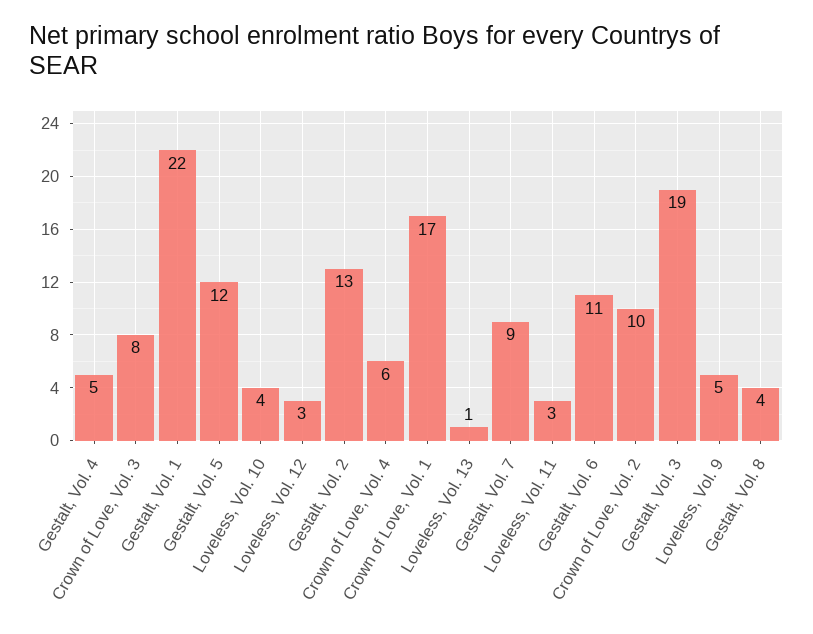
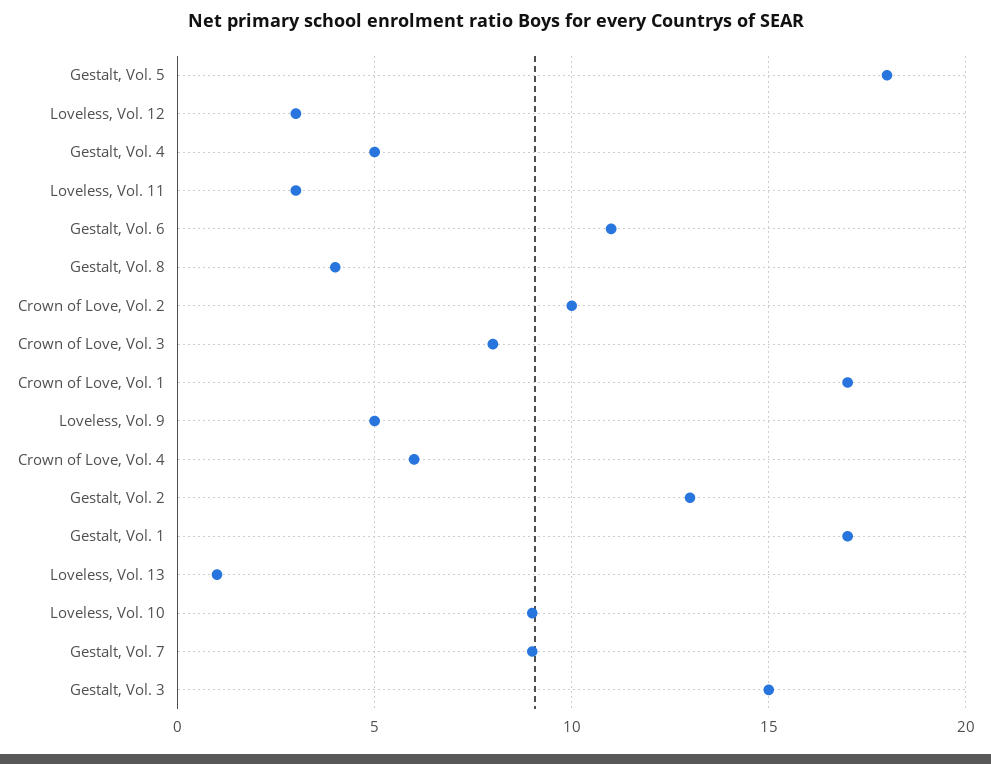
  {
    "Gestalt, Vol. 4": 5,
    "Crown of Love, Vol. 3": 8,
-   "Gestalt, Vol. 1": 22,
+   "Gestalt, Vol. 1": 17,
-   "Gestalt, Vol. 5": 12,
+   "Gestalt, Vol. 5": 18,
-   "Loveless, Vol. 10": 4,
+   "Loveless, Vol. 10": 9,
    "Loveless, Vol. 12": 3,
    "Gestalt, Vol. 2": 13,
    "Crown of Love, Vol. 4": 6,
    "Crown of Love, Vol. 1": 17,
    "Loveless, Vol. 13": 1,
    "Gestalt, Vol. 7": 9,
    "Loveless, Vol. 11": 3,
    "Gestalt, Vol. 6": 11,
    "Crown of Love, Vol. 2": 10,
-   "Gestalt, Vol. 3": 19,
+   "Gestalt, Vol. 3": 15,
    "Loveless, Vol. 9": 5,
    "Gestalt, Vol. 8": 4
  }

